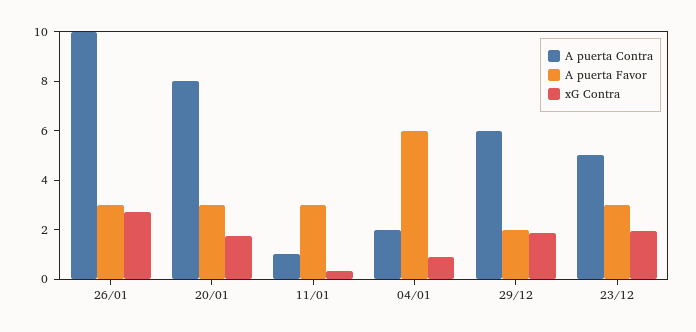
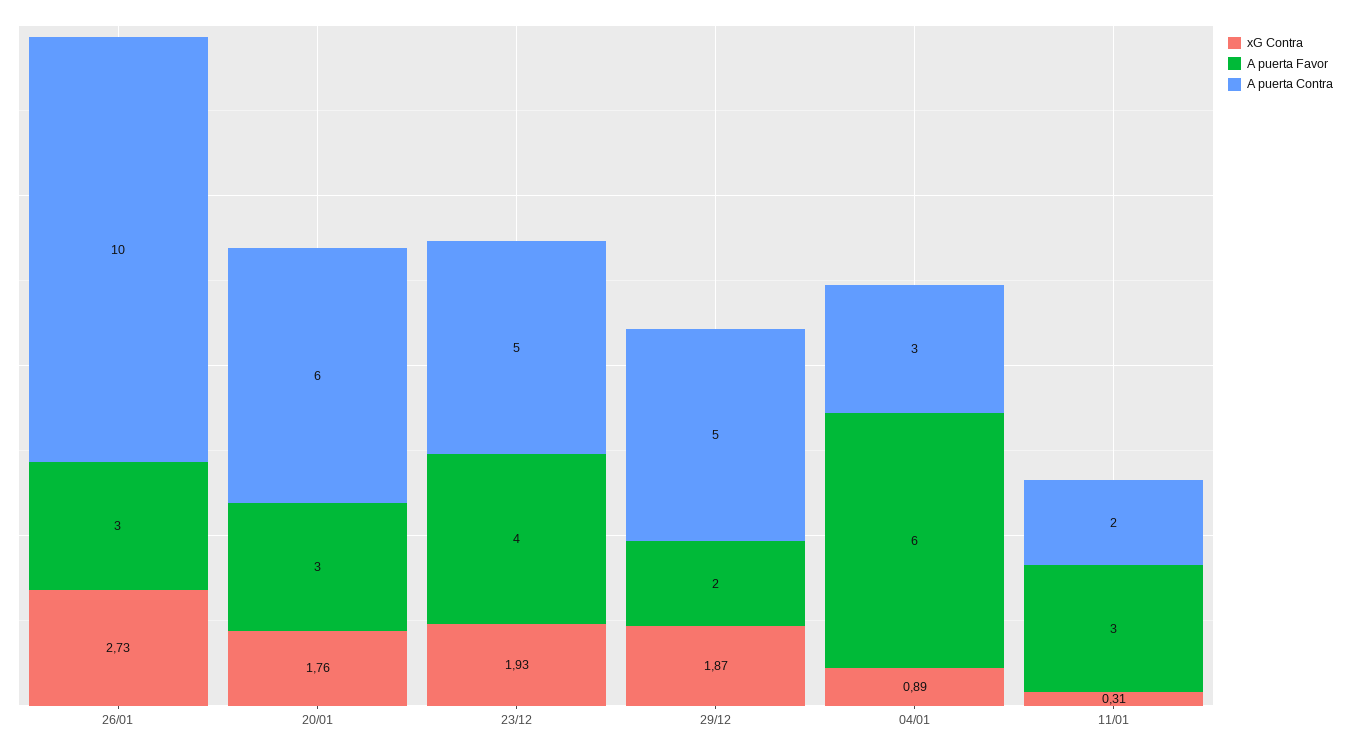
  {
    "A puerta Contra": {
      "26/01": 10,
-     "20/01": 8,
+     "20/01": 6,
-     "11/01": 1,
+     "11/01": 2,
-     "04/01": 2,
+     "04/01": 3,
-     "29/12": 6,
+     "29/12": 5,
      "23/12": 5
    },
    "A puerta Favor": {
      "26/01": 3,
      "20/01": 3,
      "11/01": 3,
      "04/01": 6,
      "29/12": 2,
-     "23/12": 3
+     "23/12": 4
    },
    "xG Contra": {
      "26/01": 2.73,
      "20/01": 1.76,
      "11/01": 0.31,
      "04/01": 0.89,
      "29/12": 1.87,
      "23/12": 1.93
    }
  }

